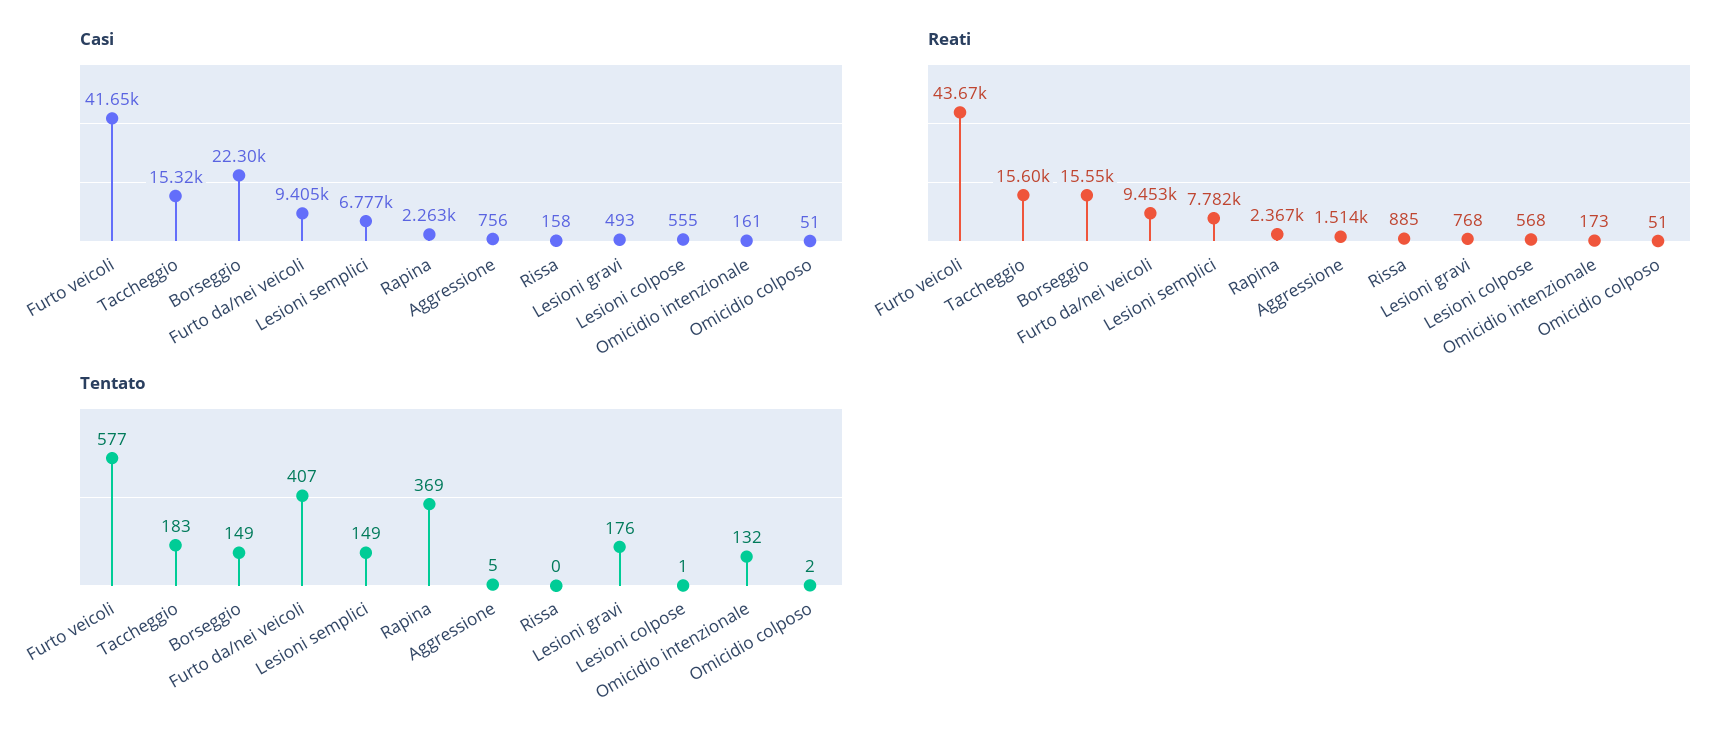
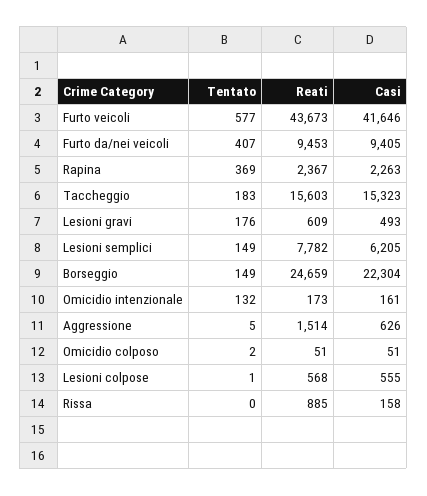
  {
    "Casi": {
      "Furto veicoli": 41646,
      "Taccheggio": 15323,
      "Borseggio": 22304,
      "Furto da/nei veicoli": 9405,
-     "Lesioni semplici": 6777,
+     "Lesioni semplici": 6205,
      "Rapina": 2263,
-     "Aggressione": 756,
+     "Aggressione": 626,
      "Rissa": 158,
      "Lesioni gravi": 493,
      "Lesioni colpose": 555,
      "Omicidio intenzionale": 161,
      "Omicidio colposo": 51
    },
    "Reati": {
      "Furto veicoli": 43673,
      "Taccheggio": 15603,
-     "Borseggio": 15550,
+     "Borseggio": 24659,
      "Furto da/nei veicoli": 9453,
      "Lesioni semplici": 7782,
      "Rapina": 2367,
      "Aggressione": 1514,
      "Rissa": 885,
-     "Lesioni gravi": 768,
+     "Lesioni gravi": 609,
      "Lesioni colpose": 568,
      "Omicidio intenzionale": 173,
      "Omicidio colposo": 51
    },
    "Tentato": {
      "Furto veicoli": 577,
      "Taccheggio": 183,
      "Borseggio": 149,
      "Furto da/nei veicoli": 407,
      "Lesioni semplici": 149,
      "Rapina": 369,
      "Aggressione": 5,
      "Rissa": 0,
      "Lesioni gravi": 176,
      "Lesioni colpose": 1,
      "Omicidio intenzionale": 132,
      "Omicidio colposo": 2
    }
  }

